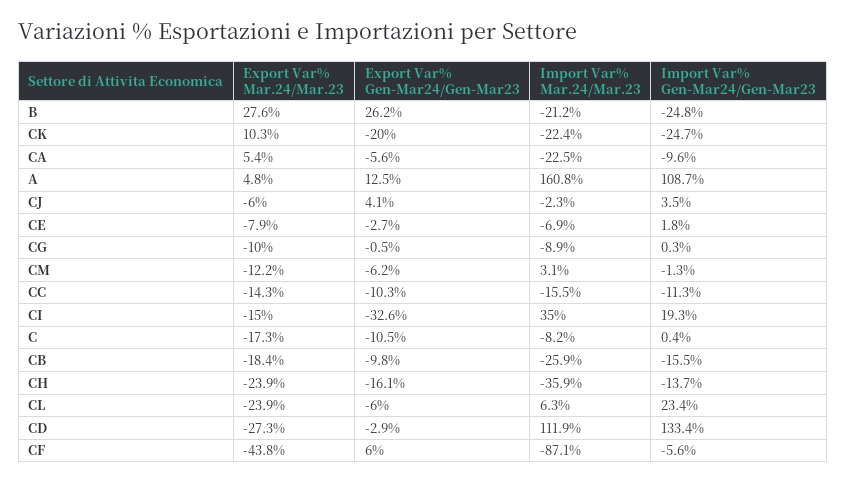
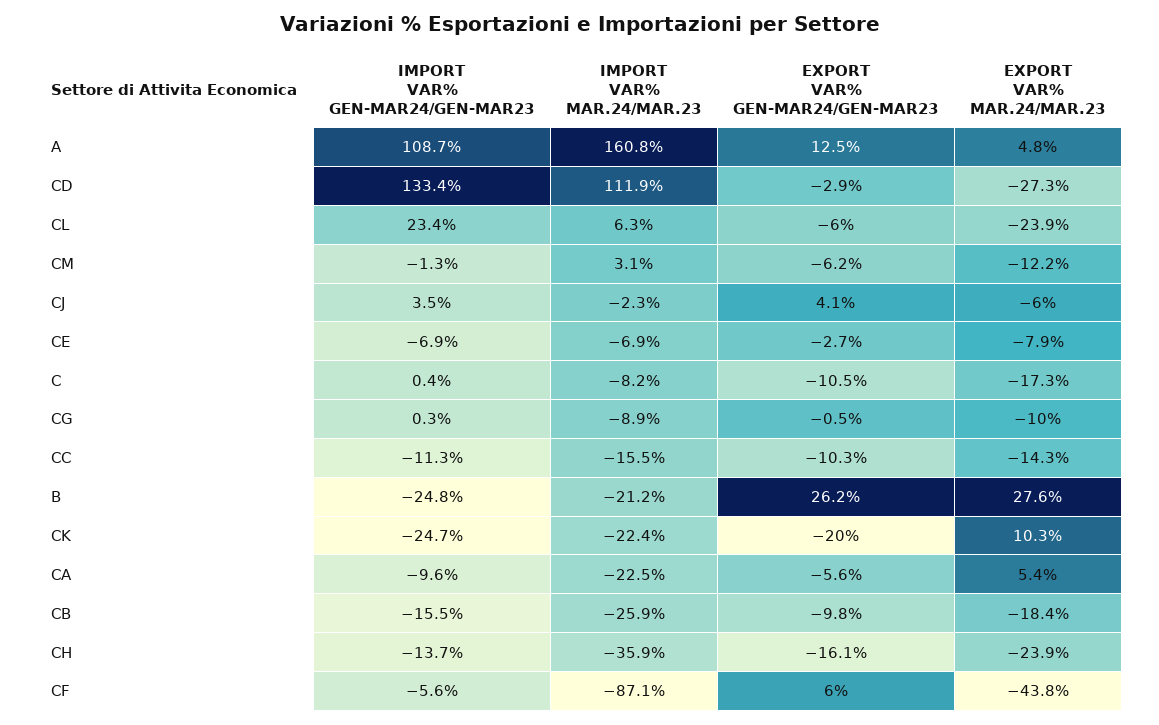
  {
    "Export Var% Mar.24/Mar.23": {
      "B": 27.6,
      "CK": 10.3,
      "CA": 5.4,
      "A": 4.8,
      "CJ": -6,
      "CE": -7.9,
      "CG": -10,
      "CM": -12.2,
      "CC": -14.3,
-     "CI": -15,
      "C": -17.3,
      "CB": -18.4,
      "CH": -23.9,
      "CL": -23.9,
      "CD": -27.3,
      "CF": -43.8
    },
    "Export Var% Gen-Mar24/Gen-Mar23": {
      "B": 26.2,
      "CK": -20,
      "CA": -5.6,
      "A": 12.5,
      "CJ": 4.1,
      "CE": -2.7,
      "CG": -0.5,
      "CM": -6.2,
      "CC": -10.3,
-     "CI": -32.6,
      "C": -10.5,
      "CB": -9.8,
      "CH": -16.1,
      "CL": -6,
      "CD": -2.9,
      "CF": 6
    },
    "Import Var% Mar.24/Mar.23": {
      "B": -21.2,
      "CK": -22.4,
      "CA": -22.5,
      "A": 160.8,
      "CJ": -2.3,
      "CE": -6.9,
      "CG": -8.9,
      "CM": 3.1,
      "CC": -15.5,
-     "CI": 35,
      "C": -8.2,
      "CB": -25.9,
      "CH": -35.9,
      "CL": 6.3,
      "CD": 111.9,
      "CF": -87.1
    },
    "Import Var% Gen-Mar24/Gen-Mar23": {
      "B": -24.8,
      "CK": -24.7,
      "CA": -9.6,
      "A": 108.7,
      "CJ": 3.5,
-     "CE": 1.8,
+     "CE": -6.9,
      "CG": 0.3,
      "CM": -1.3,
      "CC": -11.3,
-     "CI": 19.3,
      "C": 0.4,
      "CB": -15.5,
      "CH": -13.7,
      "CL": 23.4,
      "CD": 133.4,
      "CF": -5.6
    }
  }

